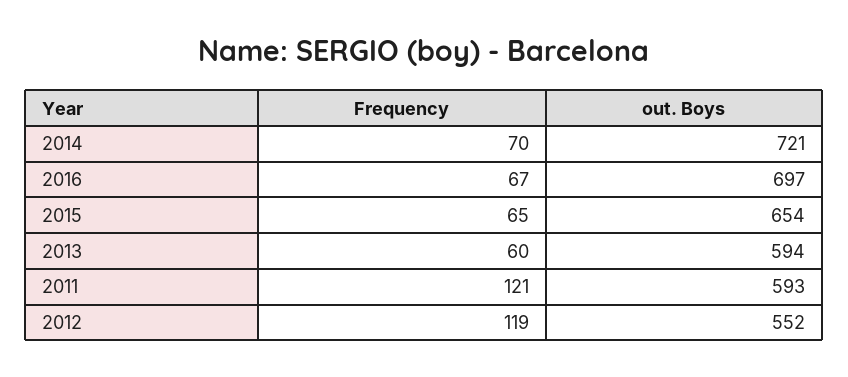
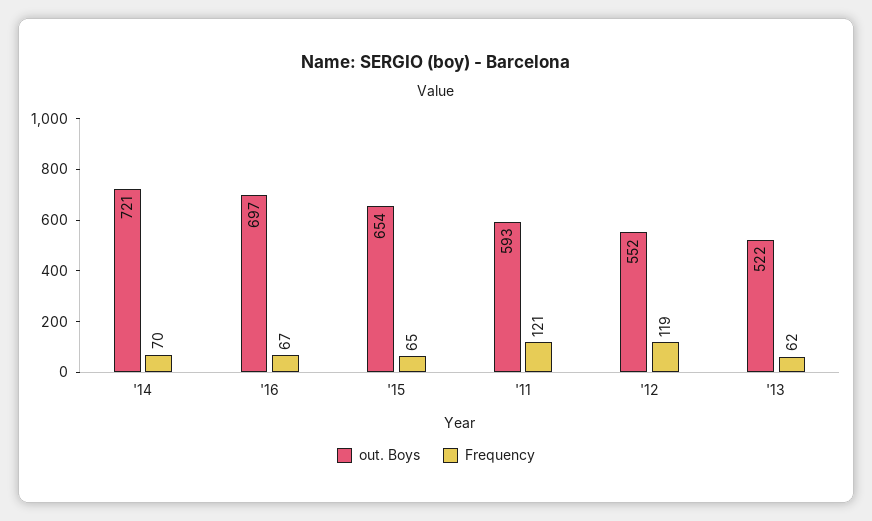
  {
    "Frequency": {
      "2014": 70,
      "2016": 67,
      "2015": 65,
-     "2013": 60,
+     "2013": 62,
      "2011": 121,
      "2012": 119
    },
    "out. Boys": {
      "2014": 721,
      "2016": 697,
      "2015": 654,
-     "2013": 594,
+     "2013": 522,
      "2011": 593,
      "2012": 552
    }
  }

